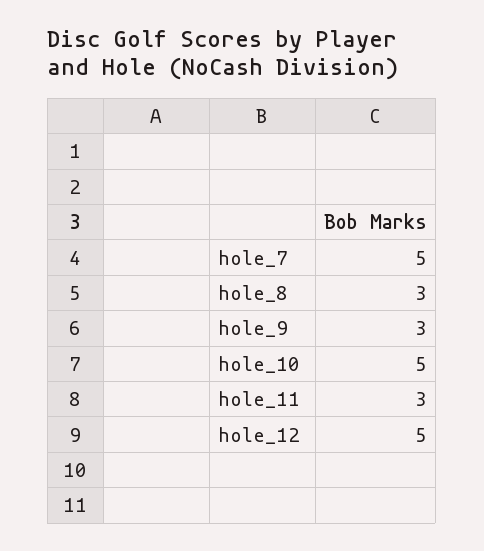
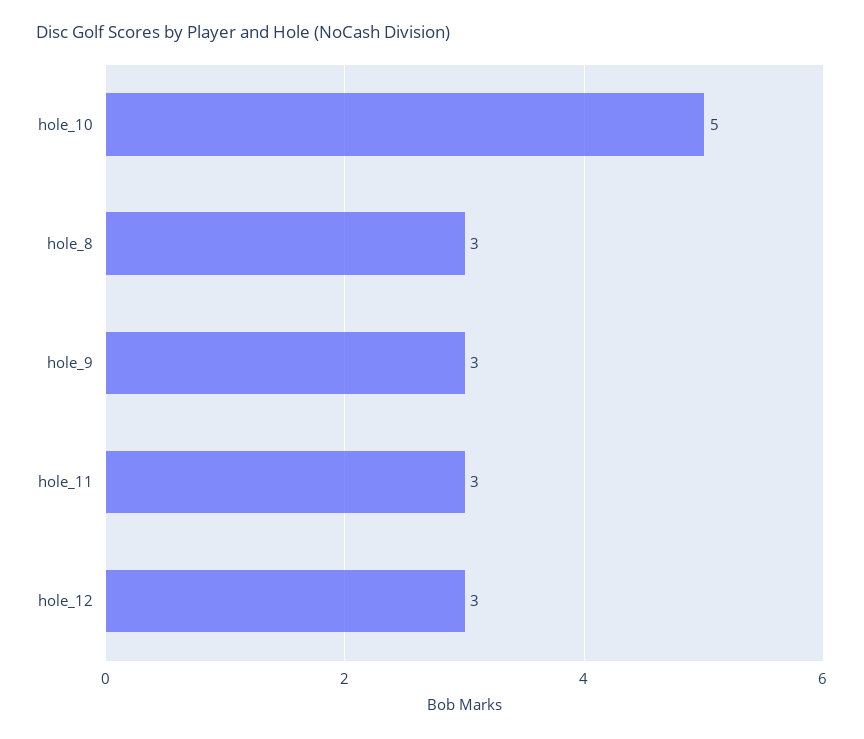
  {
-   "hole_7": 5,
    "hole_8": 3,
    "hole_9": 3,
    "hole_10": 5,
    "hole_11": 3,
-   "hole_12": 5
+   "hole_12": 3
  }

